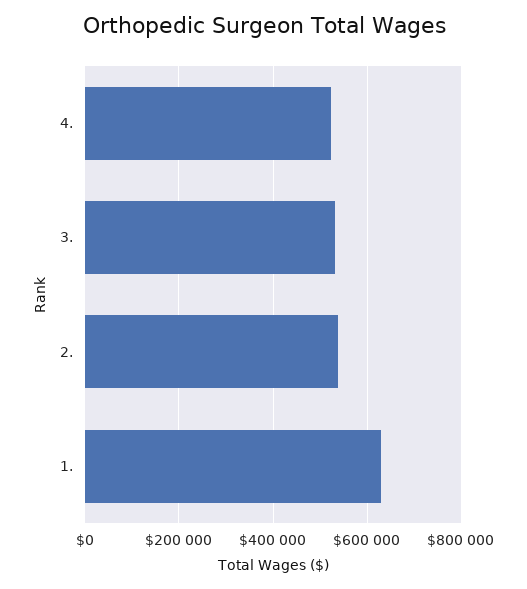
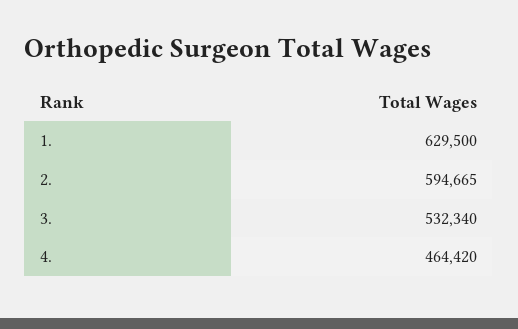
  {
-   "4.": 520000,
+   "4.": 464420,
    "3.": 532340,
-   "2.": 540000,
+   "2.": 594665,
    "1.": 629500
  }

